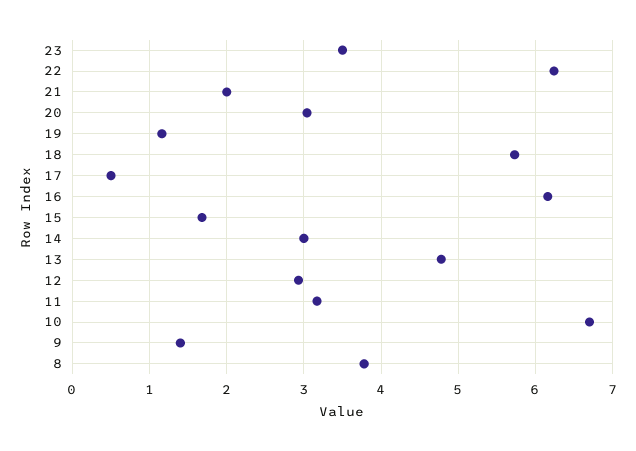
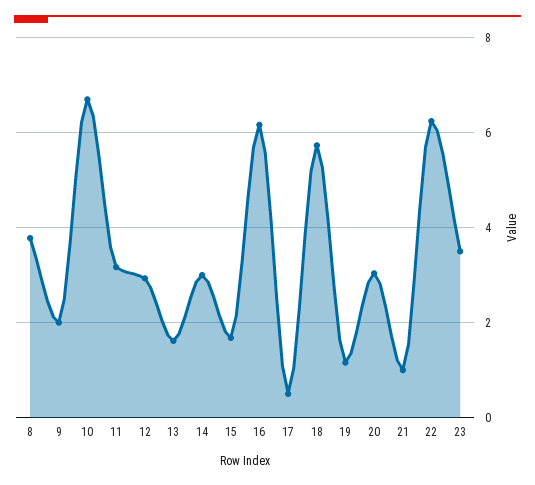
  {
    "23": 3.5,
    "22": 6.2,
-   "21": 2,
+   "21": 1,
    "20": 3,
    "19": 1.2,
    "18": 5.7,
    "17": 0.5,
    "16": 6.2,
    "15": 1.7,
    "14": 3,
-   "13": 4.8,
+   "13": 1.6,
    "12": 2.9,
    "11": 3.2,
    "10": 6.7,
-   "9": 1.4,
+   "9": 2,
    "8": 3.8
  }

